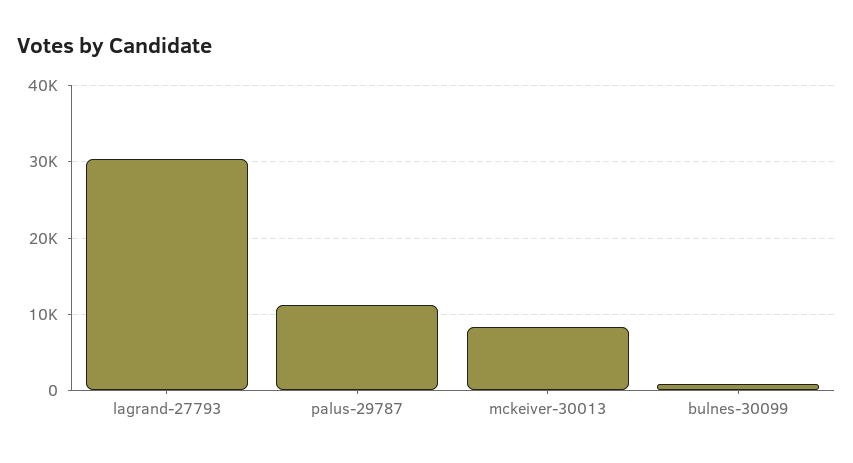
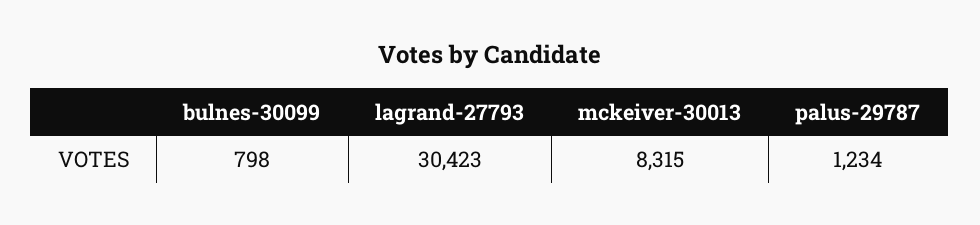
  {
    "lagrand-27793": 30423,
-   "palus-29787": 11000,
+   "palus-29787": 1234,
    "mckeiver-30013": 8315,
    "bulnes-30099": 798
  }

